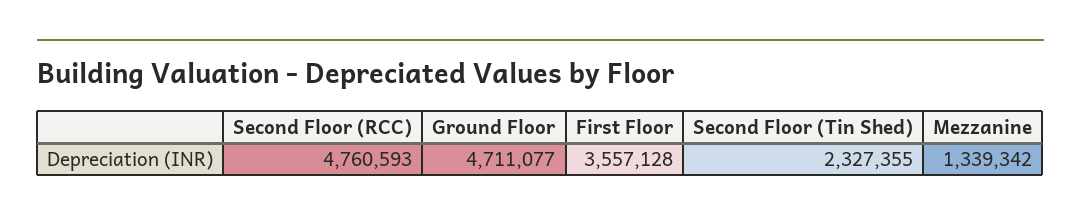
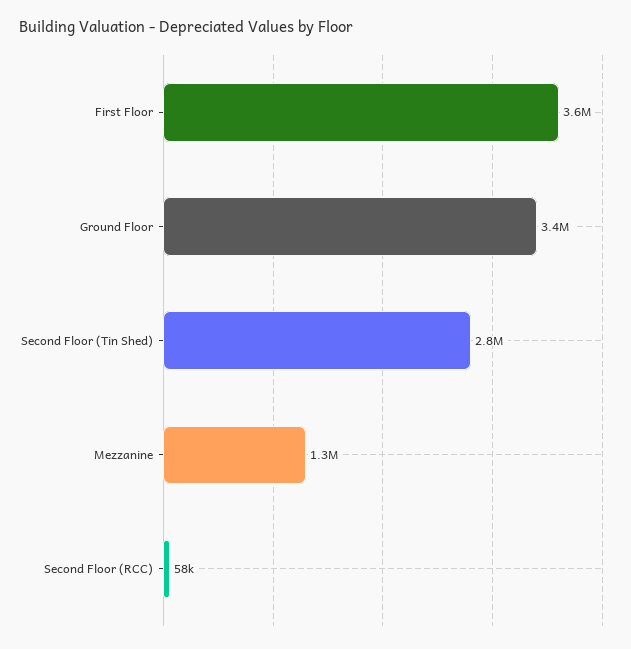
  {
-   "Second Floor (RCC)": 4760593,
+   "Second Floor (RCC)": 58000,
-   "Ground Floor": 4711077,
+   "Ground Floor": 3400000,
    "First Floor": 3557128,
-   "Second Floor (Tin Shed)": 2327355,
+   "Second Floor (Tin Shed)": 2800000,
    "Mezzanine": 1339342
  }

